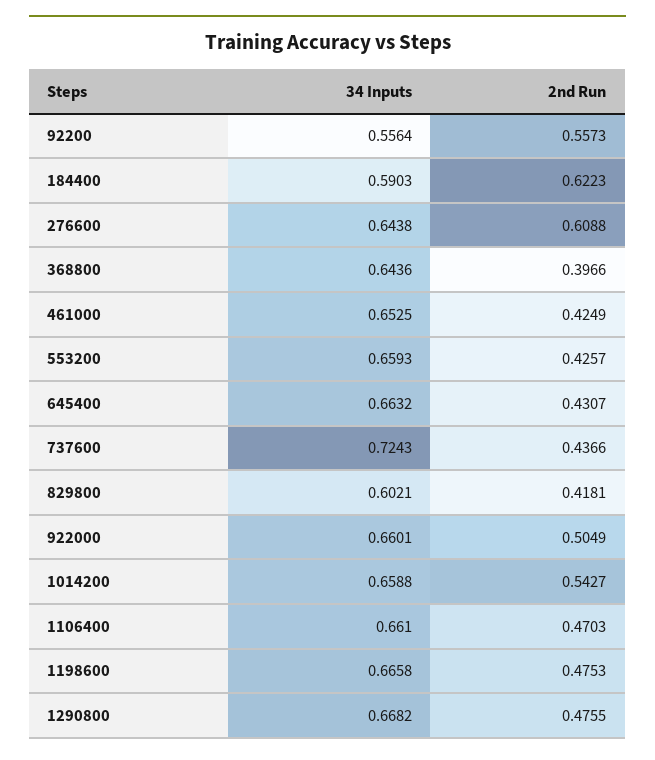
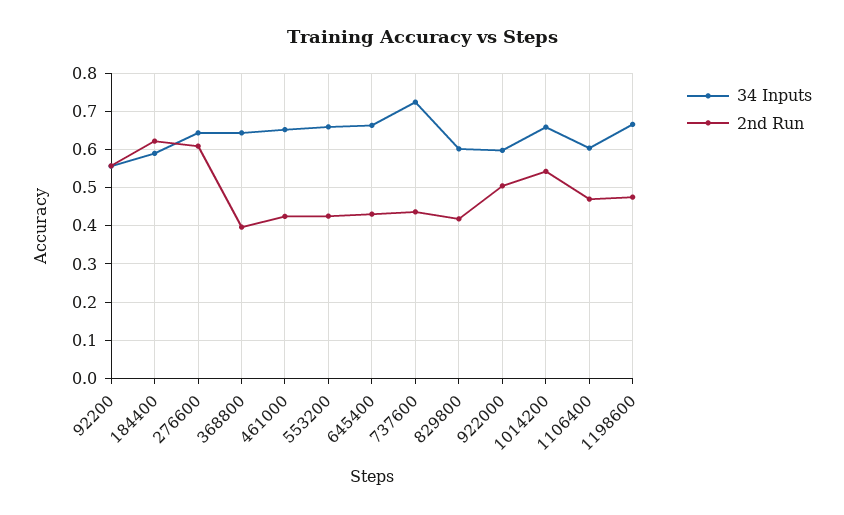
  {
    "34 Inputs": {
      "92200": 0.5564,
      "184400": 0.5903,
      "276600": 0.6438,
      "368800": 0.6436,
      "461000": 0.6525,
      "553200": 0.6593,
      "645400": 0.6632,
      "737600": 0.7243,
      "829800": 0.6021,
-     "922000": 0.6601,
+     "922000": 0.6,
      "1014200": 0.6588,
-     "1106400": 0.661,
+     "1106400": 0.6,
-     "1198600": 0.6658,
+     "1198600": 0.6658
-     "1290800": 0.6682
    },
    "2nd Run": {
      "92200": 0.5573,
      "184400": 0.6223,
      "276600": 0.6088,
      "368800": 0.3966,
      "461000": 0.4249,
      "553200": 0.4257,
      "645400": 0.4307,
      "737600": 0.4366,
      "829800": 0.4181,
      "922000": 0.5049,
      "1014200": 0.5427,
      "1106400": 0.4703,
-     "1198600": 0.4753,
+     "1198600": 0.4753
-     "1290800": 0.4755
    }
  }

